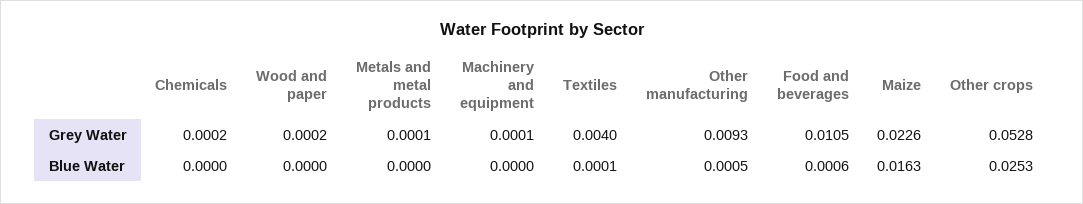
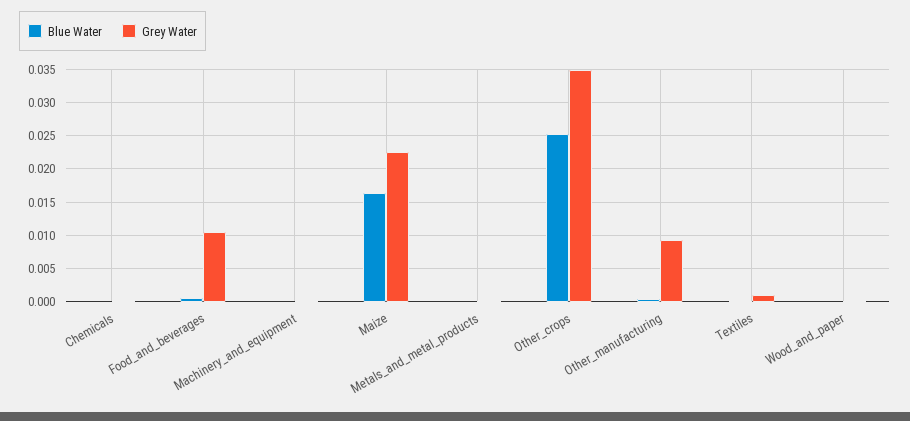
  {
    "Grey Water": {
      "Chemicals": 0.0002,
      "Wood and paper": 0.0002,
      "Metals and metal products": 0.0001,
      "Machinery and equipment": 0.0001,
-     "Textiles": 0.004,
+     "Textiles": 0.001,
      "Other manufacturing": 0.0093,
      "Food and beverages": 0.0105,
      "Maize": 0.0226,
-     "Other crops": 0.0528
+     "Other crops": 0.035
    },
    "Blue Water": {
      "Chemicals": 0,
      "Wood and paper": 0,
      "Metals and metal products": 0,
      "Machinery and equipment": 0,
      "Textiles": 0.0001,
      "Other manufacturing": 0.0005,
      "Food and beverages": 0.0006,
      "Maize": 0.0163,
      "Other crops": 0.0253
    }
  }

